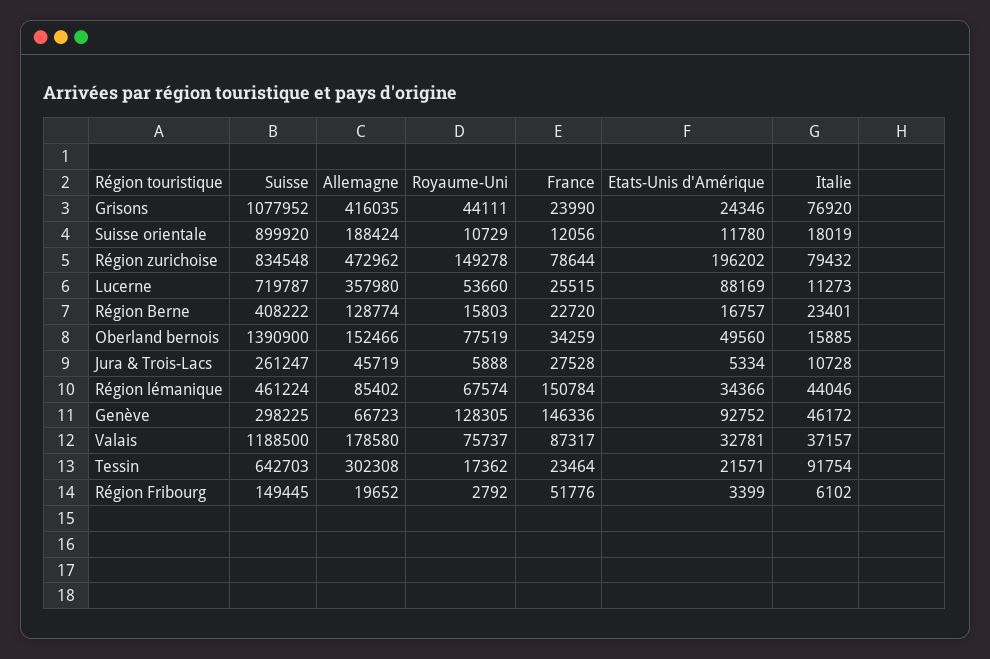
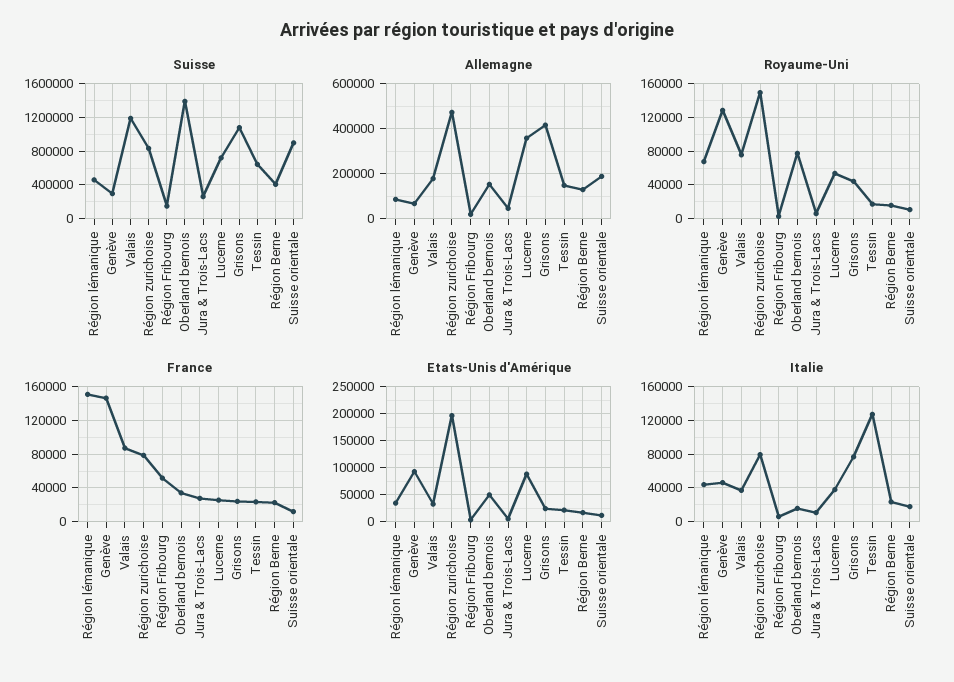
  {
    "Suisse": {
      "Grisons": 1077952,
      "Suisse orientale": 899920,
      "Région zurichoise": 834548,
      "Lucerne": 719787,
      "Région Berne": 408222,
      "Oberland bernois": 1390900,
      "Jura & Trois-Lacs": 261247,
      "Région lémanique": 461224,
      "Genève": 298225,
      "Valais": 1188500,
      "Tessin": 642703,
      "Région Fribourg": 149445
    },
    "Allemagne": {
      "Grisons": 416035,
      "Suisse orientale": 188424,
      "Région zurichoise": 472962,
      "Lucerne": 357980,
      "Région Berne": 128774,
      "Oberland bernois": 152466,
      "Jura & Trois-Lacs": 45719,
      "Région lémanique": 85402,
      "Genève": 66723,
      "Valais": 178580,
-     "Tessin": 302308,
+     "Tessin": 150000,
      "Région Fribourg": 19652
    },
    "Royaume-Uni": {
      "Grisons": 44111,
      "Suisse orientale": 10729,
      "Région zurichoise": 149278,
      "Lucerne": 53660,
      "Région Berne": 15803,
      "Oberland bernois": 77519,
      "Jura & Trois-Lacs": 5888,
      "Région lémanique": 67574,
      "Genève": 128305,
      "Valais": 75737,
      "Tessin": 17362,
      "Région Fribourg": 2792
    },
    "France": {
      "Grisons": 23990,
      "Suisse orientale": 12056,
      "Région zurichoise": 78644,
      "Lucerne": 25515,
      "Région Berne": 22720,
      "Oberland bernois": 34259,
      "Jura & Trois-Lacs": 27528,
      "Région lémanique": 150784,
      "Genève": 146336,
      "Valais": 87317,
      "Tessin": 23464,
      "Région Fribourg": 51776
    },
    "Etats-Unis d'Amérique": {
      "Grisons": 24346,
      "Suisse orientale": 11780,
      "Région zurichoise": 196202,
      "Lucerne": 88169,
      "Région Berne": 16757,
      "Oberland bernois": 49560,
      "Jura & Trois-Lacs": 5334,
      "Région lémanique": 34366,
      "Genève": 92752,
      "Valais": 32781,
      "Tessin": 21571,
      "Région Fribourg": 3399
    },
    "Italie": {
      "Grisons": 76920,
      "Suisse orientale": 18019,
      "Région zurichoise": 79432,
-     "Lucerne": 11273,
+     "Lucerne": 40000,
      "Région Berne": 23401,
      "Oberland bernois": 15885,
      "Jura & Trois-Lacs": 10728,
      "Région lémanique": 44046,
      "Genève": 46172,
      "Valais": 37157,
-     "Tessin": 91754,
+     "Tessin": 130000,
      "Région Fribourg": 6102
    }
  }

